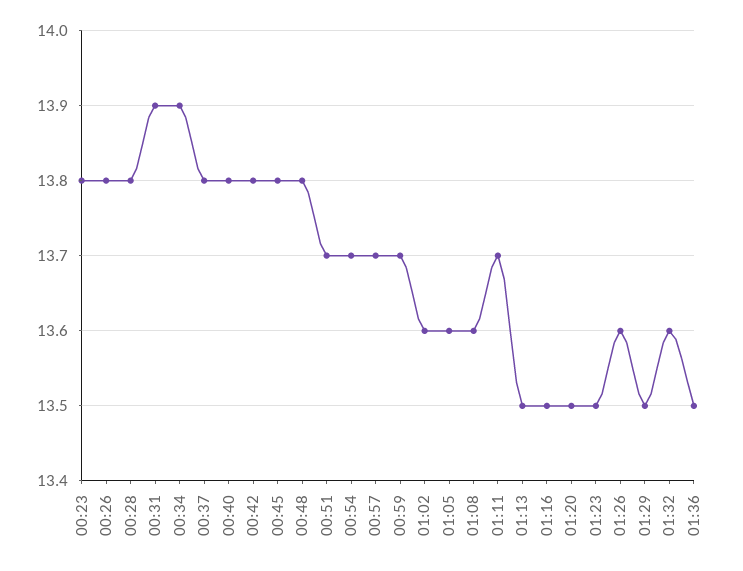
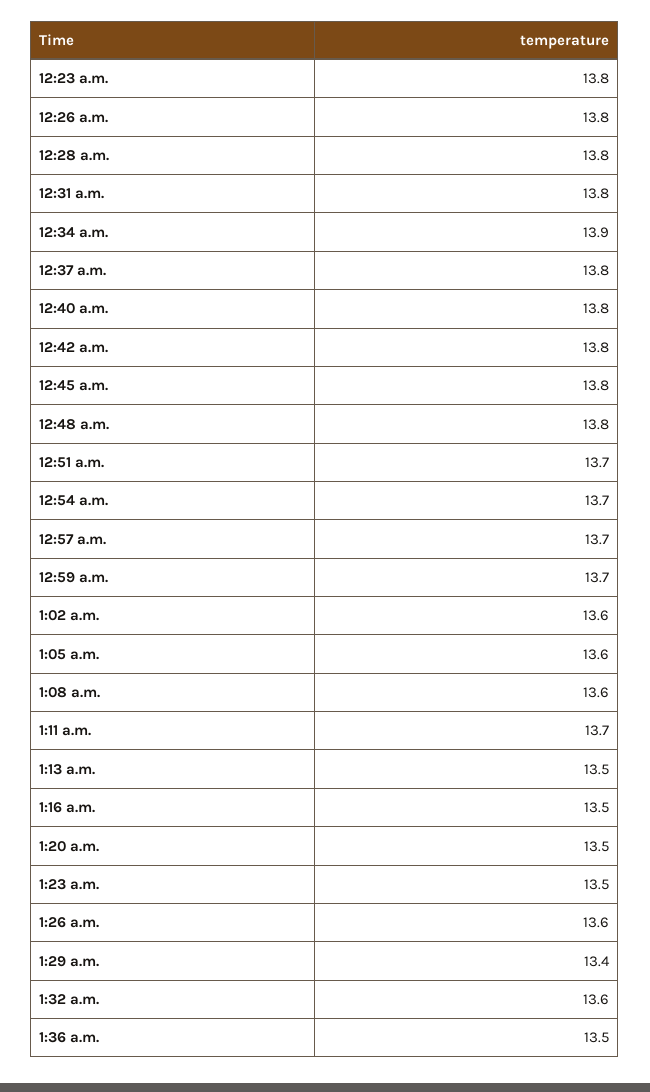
  {
    "00:23": 13.8,
    "00:26": 13.8,
    "00:28": 13.8,
-   "00:31": 13.9,
+   "00:31": 13.8,
    "00:34": 13.9,
    "00:37": 13.8,
    "00:40": 13.8,
    "00:42": 13.8,
    "00:45": 13.8,
    "00:48": 13.8,
    "00:51": 13.7,
    "00:54": 13.7,
    "00:57": 13.7,
    "00:59": 13.7,
    "01:02": 13.6,
    "01:05": 13.6,
    "01:08": 13.6,
    "01:11": 13.7,
    "01:13": 13.5,
    "01:16": 13.5,
    "01:20": 13.5,
    "01:23": 13.5,
    "01:26": 13.6,
-   "01:29": 13.5,
+   "01:29": 13.4,
    "01:32": 13.6,
    "01:36": 13.5
  }

